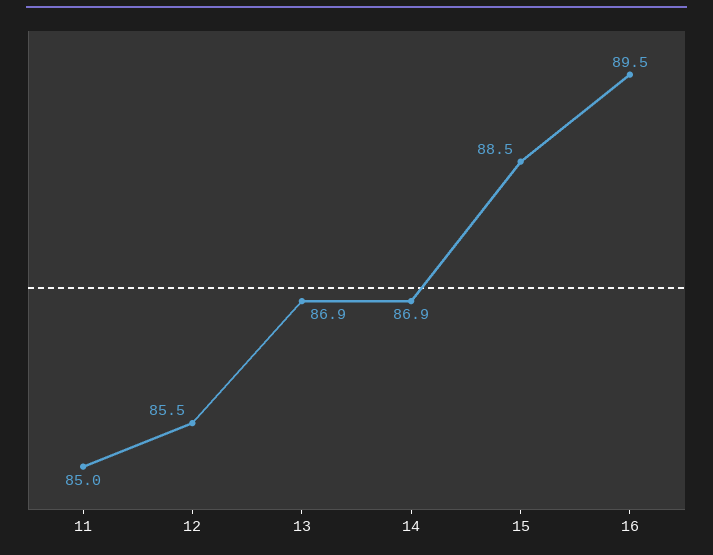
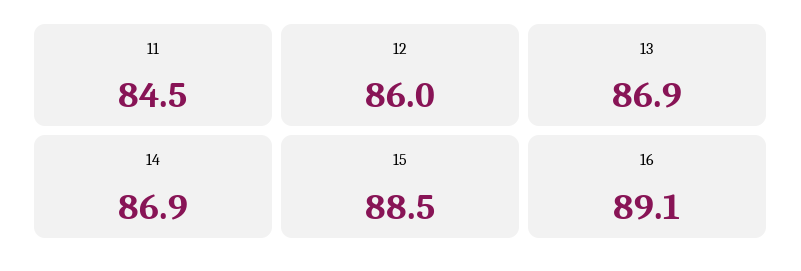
  {
-   "11": 85,
+   "11": 84.5,
-   "12": 85.5,
+   "12": 86,
    "13": 86.9,
    "14": 86.9,
    "15": 88.5,
-   "16": 89.5
+   "16": 89.1
  }

